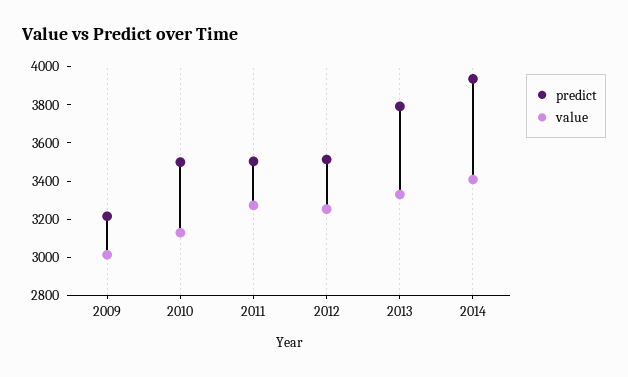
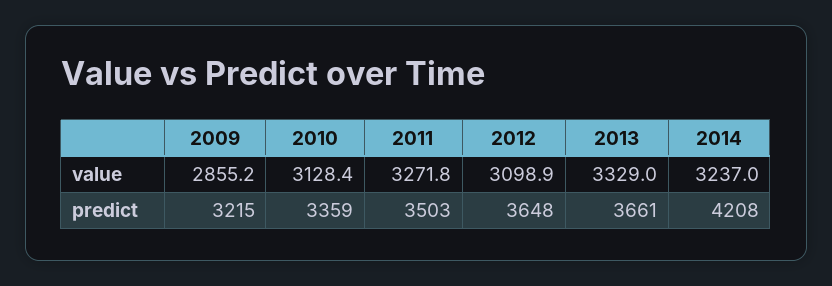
  {
    "predict": {
      "2009": 3215,
-     "2010": 3500,
+     "2010": 3359,
      "2011": 3503,
-     "2012": 3500,
+     "2012": 3648,
-     "2013": 3800,
+     "2013": 3661,
-     "2014": 3950
+     "2014": 4208
    },
    "value": {
-     "2009": 3000,
+     "2009": 2855.2,
      "2010": 3128.4,
      "2011": 3271.8,
-     "2012": 3250,
+     "2012": 3098.9,
      "2013": 3329,
-     "2014": 3400
+     "2014": 3237
    }
  }

